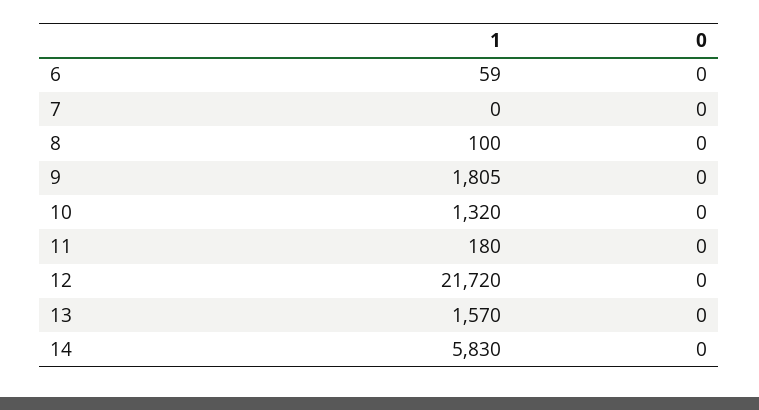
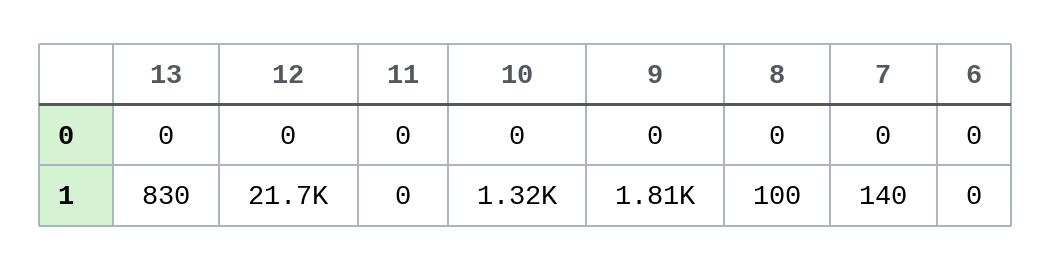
  {
    "1": {
-     "6": 59,
+     "6": 0,
-     "7": 0,
+     "7": 140,
      "8": 100,
      "9": 1805,
      "10": 1320,
-     "11": 180,
+     "11": 0,
      "12": 21720,
-     "13": 1570,
+     "13": 830
-     "14": 5830
    },
    "0": {
      "6": 0,
      "7": 0,
      "8": 0,
      "9": 0,
      "10": 0,
      "11": 0,
      "12": 0,
-     "13": 0,
+     "13": 0
-     "14": 0
    }
  }

